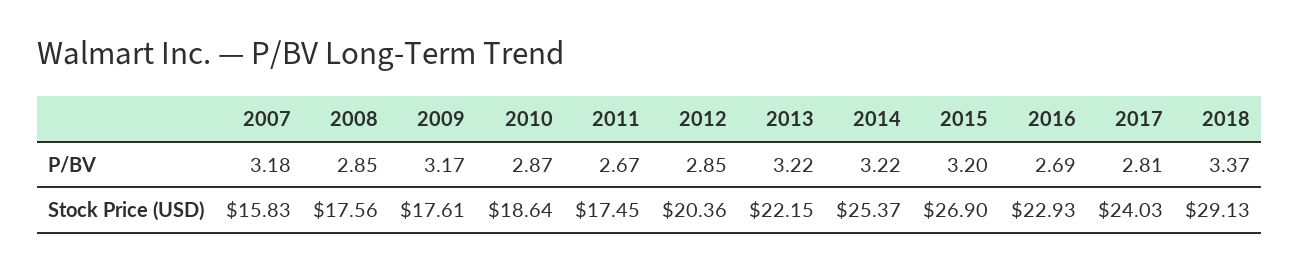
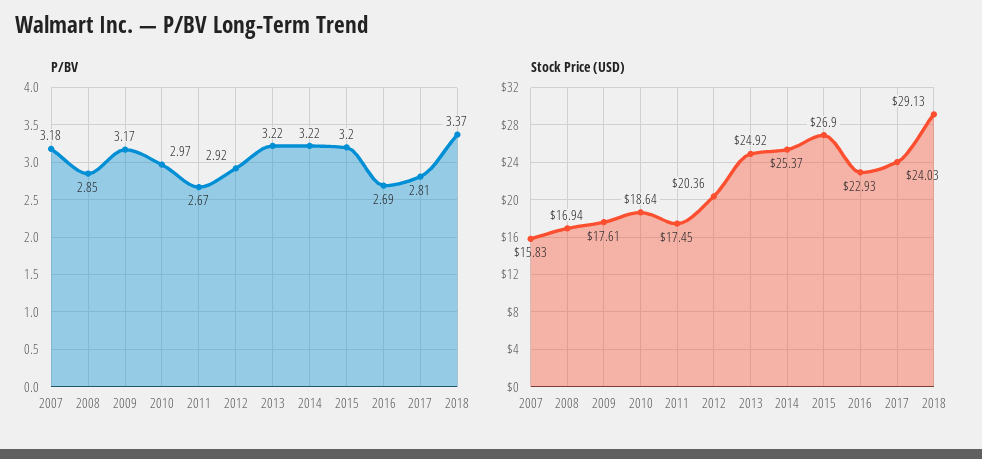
  {
    "P/BV": {
      "2007": 3.18,
      "2008": 2.85,
      "2009": 3.17,
-     "2010": 2.87,
+     "2010": 2.97,
      "2011": 2.67,
-     "2012": 2.85,
+     "2012": 2.92,
      "2013": 3.22,
      "2014": 3.22,
      "2015": 3.2,
      "2016": 2.69,
      "2017": 2.81,
      "2018": 3.37
    },
    "Stock Price (USD)": {
      "2007": 15.83,
-     "2008": 17.56,
+     "2008": 16.94,
      "2009": 17.61,
      "2010": 18.64,
      "2011": 17.45,
      "2012": 20.36,
-     "2013": 22.15,
+     "2013": 24.92,
      "2014": 25.37,
      "2015": 26.9,
      "2016": 22.93,
      "2017": 24.03,
      "2018": 29.13
    }
  }

